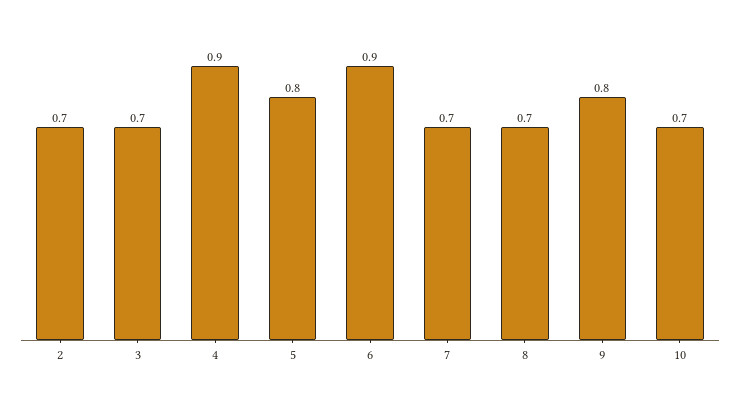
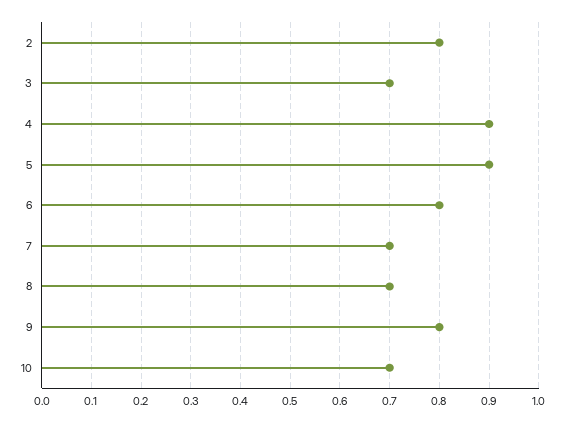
  {
-   "2": 0.7,
+   "2": 0.8,
    "3": 0.7,
    "4": 0.9,
-   "5": 0.8,
+   "5": 0.9,
-   "6": 0.9,
+   "6": 0.8,
    "7": 0.7,
    "8": 0.7,
    "9": 0.8,
    "10": 0.7
  }

